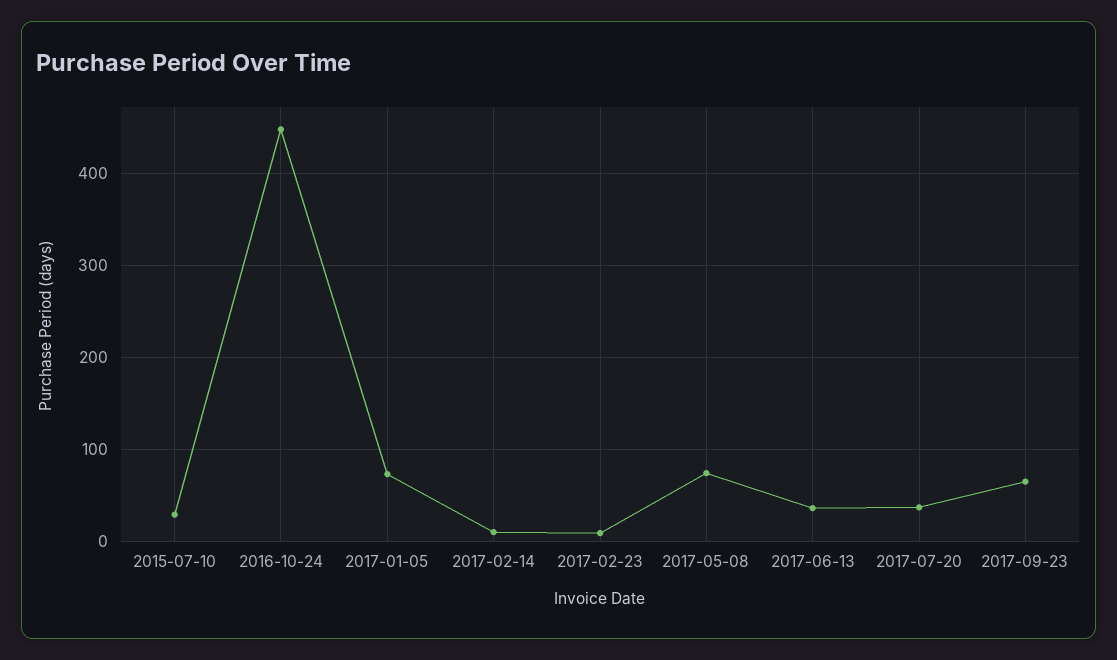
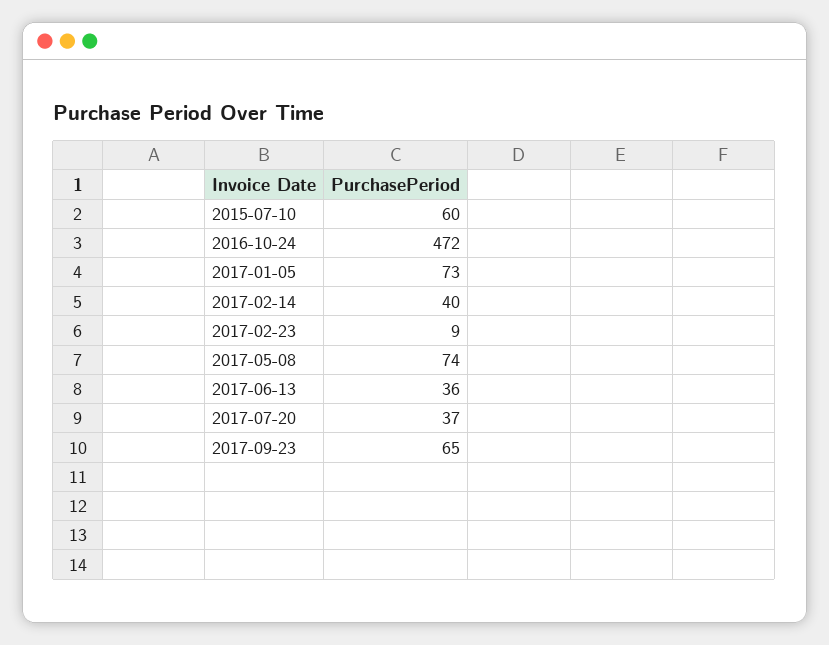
  {
-   "2015-07-10": 30,
+   "2015-07-10": 60,
-   "2016-10-24": 450,
+   "2016-10-24": 472,
    "2017-01-05": 73,
-   "2017-02-14": 10,
+   "2017-02-14": 40,
    "2017-02-23": 9,
    "2017-05-08": 74,
    "2017-06-13": 36,
    "2017-07-20": 37,
    "2017-09-23": 65
  }

